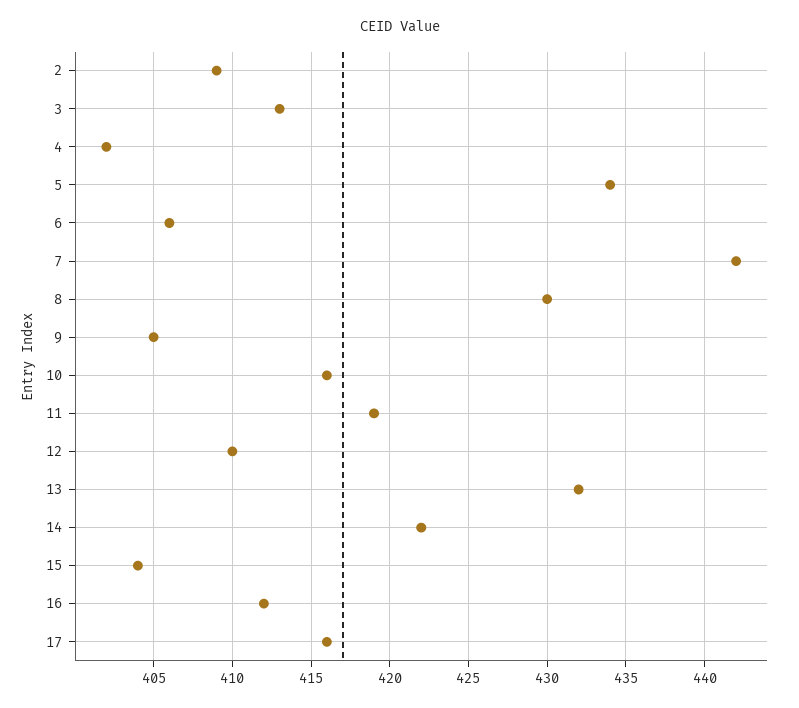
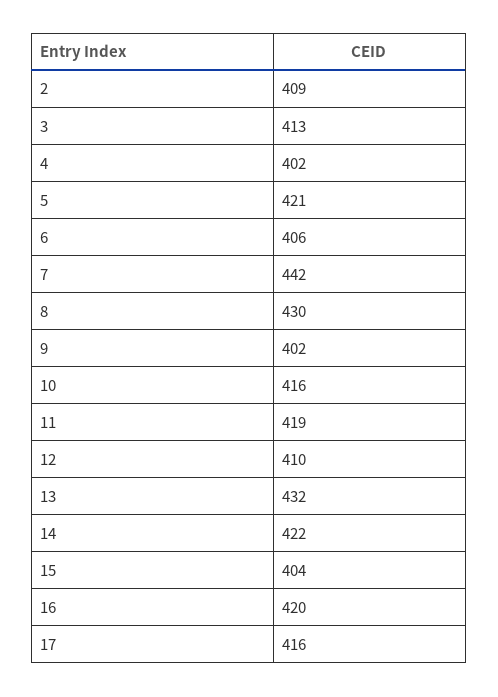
  {
    "2": 409,
    "3": 413,
    "4": 402,
-   "5": 434,
+   "5": 421,
    "6": 406,
    "7": 442,
    "8": 430,
-   "9": 405,
+   "9": 402,
    "10": 416,
    "11": 419,
    "12": 410,
    "13": 432,
    "14": 422,
    "15": 404,
-   "16": 412,
+   "16": 420,
    "17": 416
  }

